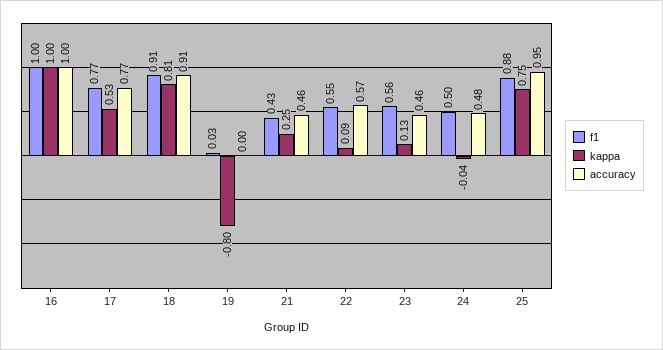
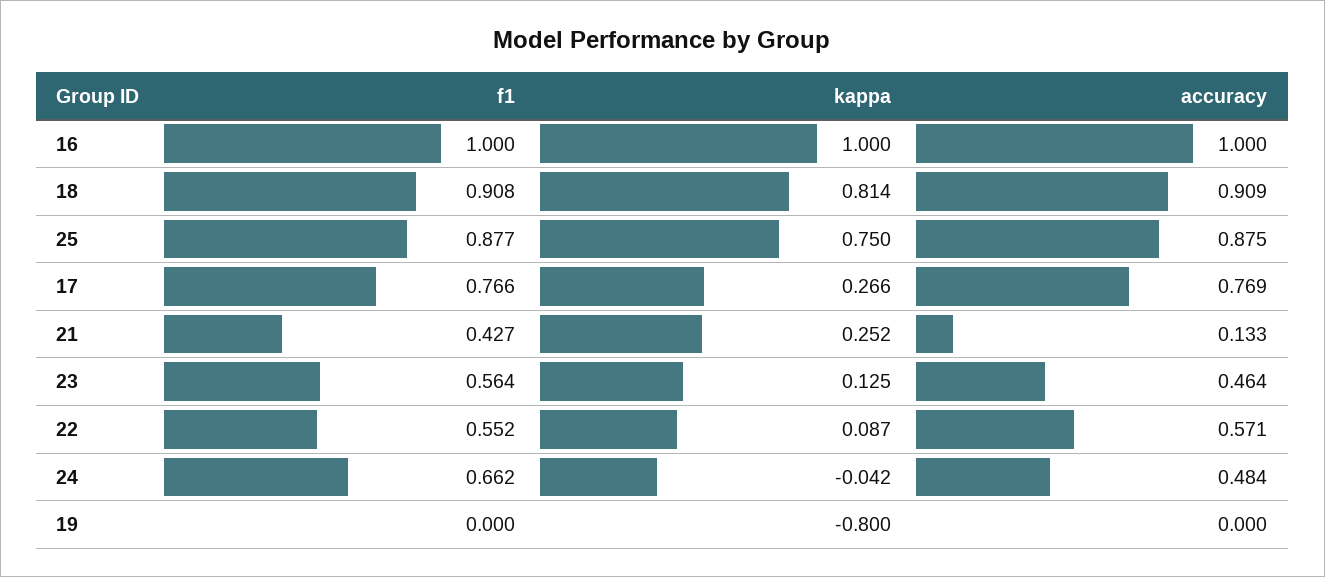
  {
    "f1": {
      "16": 1,
      "17": 0.766,
      "18": 0.908,
-     "19": 0.03,
+     "19": 0,
      "21": 0.427,
      "22": 0.552,
      "23": 0.564,
-     "24": 0.5,
+     "24": 0.662,
      "25": 0.877
    },
    "kappa": {
      "16": 1,
-     "17": 0.53,
+     "17": 0.266,
      "18": 0.814,
      "19": -0.8,
      "21": 0.252,
      "22": 0.087,
      "23": 0.125,
      "24": -0.042,
      "25": 0.75
    },
    "accuracy": {
      "16": 1,
      "17": 0.769,
      "18": 0.909,
      "19": 0,
-     "21": 0.46,
+     "21": 0.133,
      "22": 0.571,
      "23": 0.464,
      "24": 0.484,
-     "25": 0.95
+     "25": 0.875
    }
  }

